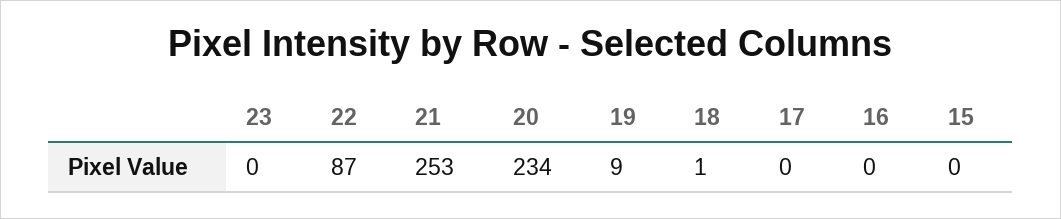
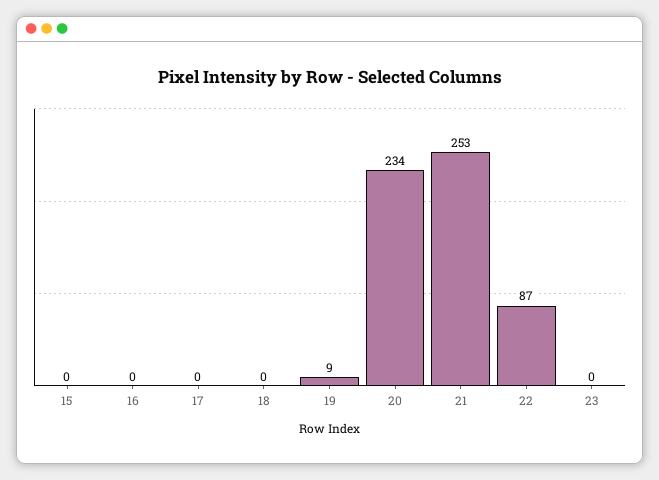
  {
    "23": 0,
    "22": 87,
    "21": 253,
    "20": 234,
    "19": 9,
-   "18": 1,
+   "18": 0,
    "17": 0,
    "16": 0,
    "15": 0
  }

